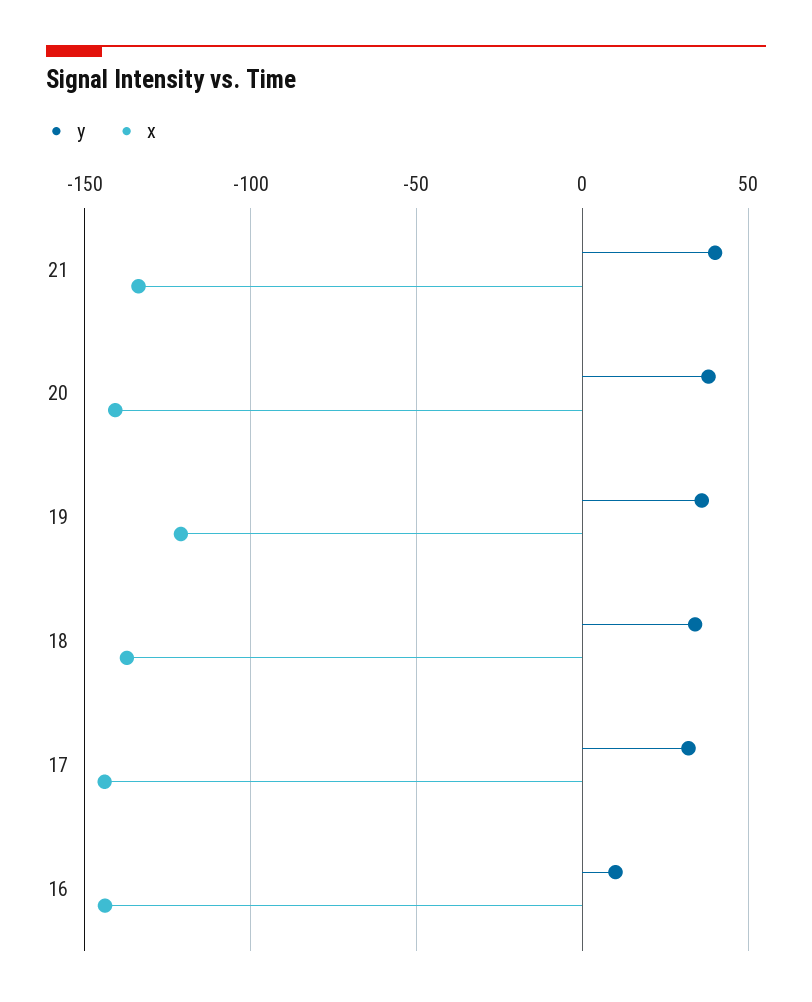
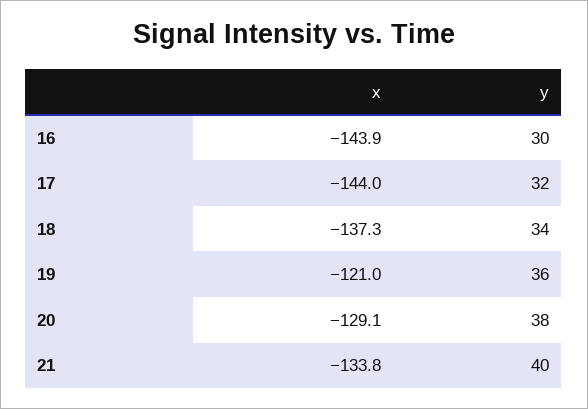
  {
    "y": {
      "21": 40,
      "20": 38,
      "19": 36,
      "18": 34,
      "17": 32,
-     "16": 10
+     "16": 30
    },
    "x": {
      "21": -133.8,
-     "20": -140,
+     "20": -129.1,
      "19": -121,
      "18": -137.3,
      "17": -144,
      "16": -143.9
    }
  }

